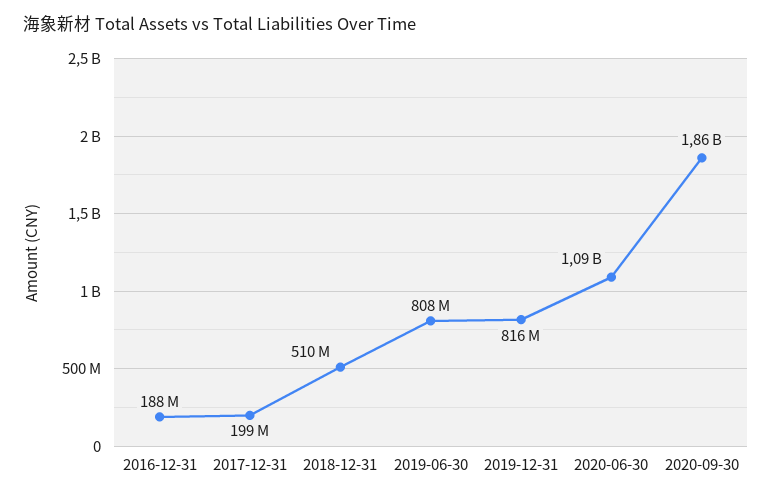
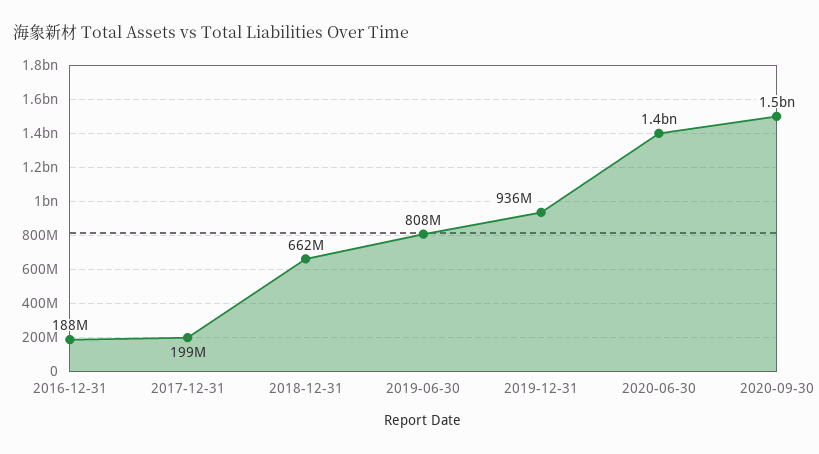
  {
    "2016-12-31": 188000000,
    "2017-12-31": 199000000,
-   "2018-12-31": 510000000,
+   "2018-12-31": 662000000,
    "2019-06-30": 808000000,
-   "2019-12-31": 816000000,
+   "2019-12-31": 936000000,
-   "2020-06-30": 1090000000,
+   "2020-06-30": 1400000000,
-   "2020-09-30": 1860000000
+   "2020-09-30": 1500000000
  }

